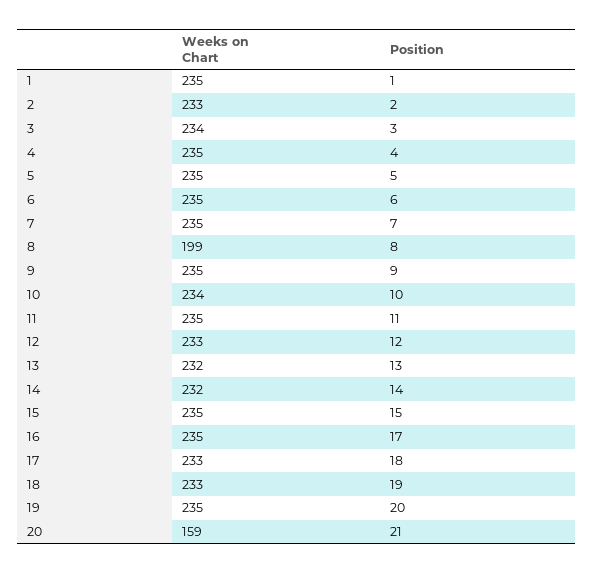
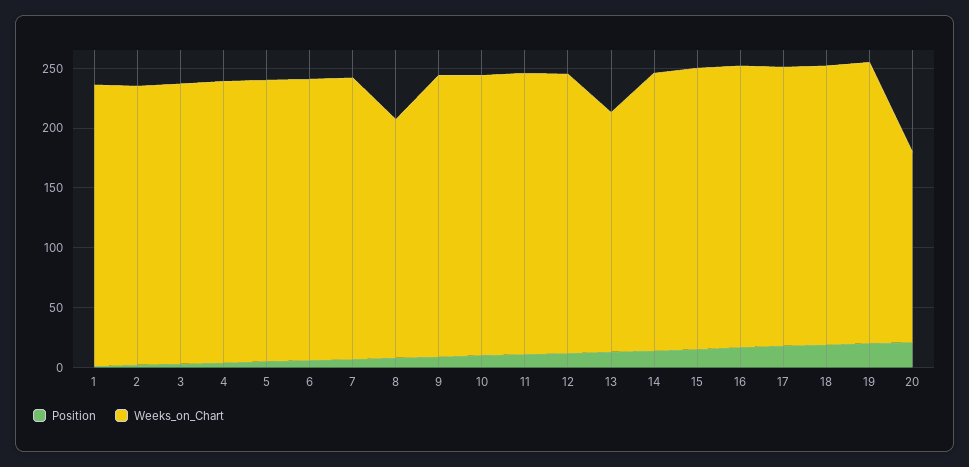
  {
    "Weeks on Chart": {
      "1": 235,
      "2": 233,
      "3": 234,
      "4": 235,
      "5": 235,
      "6": 235,
      "7": 235,
      "8": 199,
      "9": 235,
      "10": 234,
      "11": 235,
      "12": 233,
-     "13": 232,
+     "13": 200,
      "14": 232,
      "15": 235,
      "16": 235,
      "17": 233,
      "18": 233,
      "19": 235,
      "20": 159
    },
    "Position": {
      "1": 1,
      "2": 2,
      "3": 3,
      "4": 4,
      "5": 5,
      "6": 6,
      "7": 7,
      "8": 8,
      "9": 9,
      "10": 10,
      "11": 11,
      "12": 12,
      "13": 13,
      "14": 14,
      "15": 15,
      "16": 17,
      "17": 18,
      "18": 19,
      "19": 20,
      "20": 21
    }
  }

